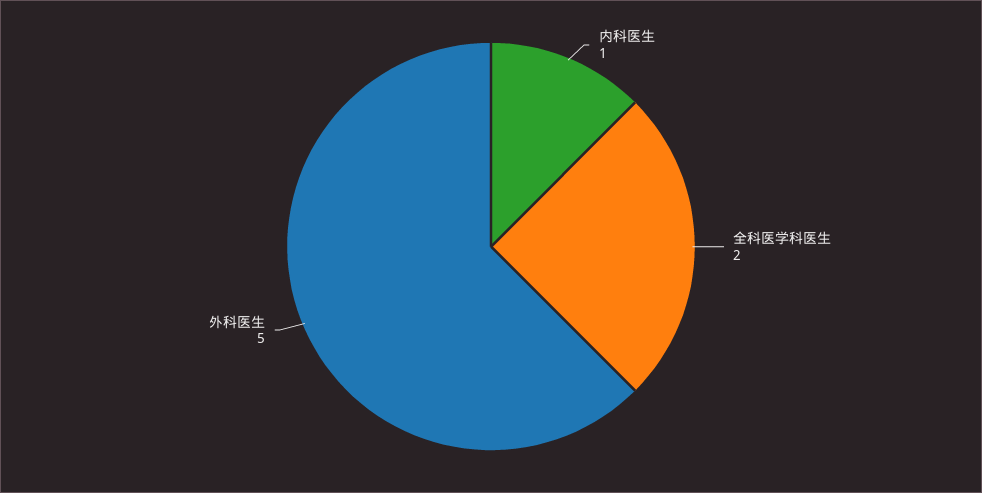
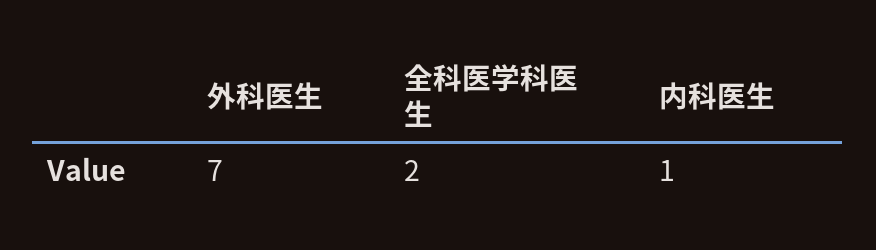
  {
    "内科医生": 1,
    "全科医学科医生": 2,
-   "外科医生": 5
+   "外科医生": 7
  }

